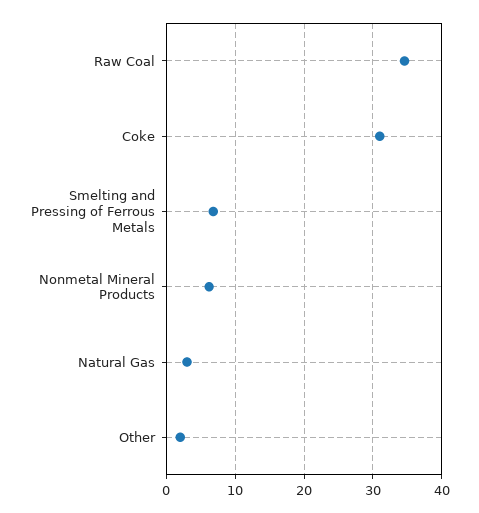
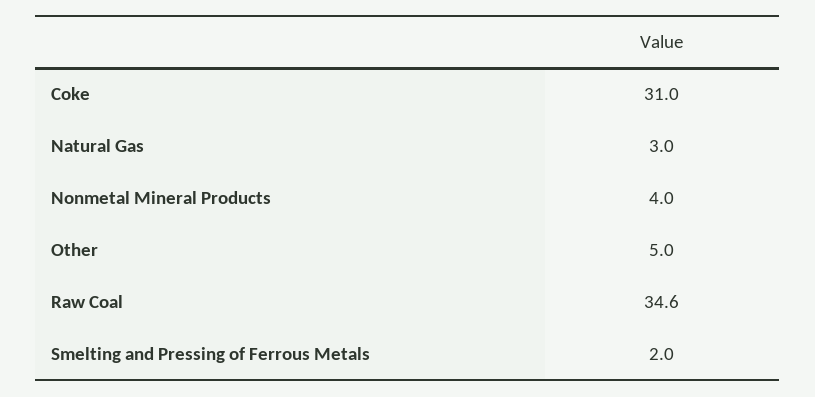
  {
    "Raw Coal": 34.6,
    "Coke": 31,
-   "Smelting and Pressing of Ferrous Metals": 7,
+   "Smelting and Pressing of Ferrous Metals": 2,
-   "Nonmetal Mineral Products": 6,
+   "Nonmetal Mineral Products": 4,
    "Natural Gas": 3,
-   "Other": 2
+   "Other": 5
  }

